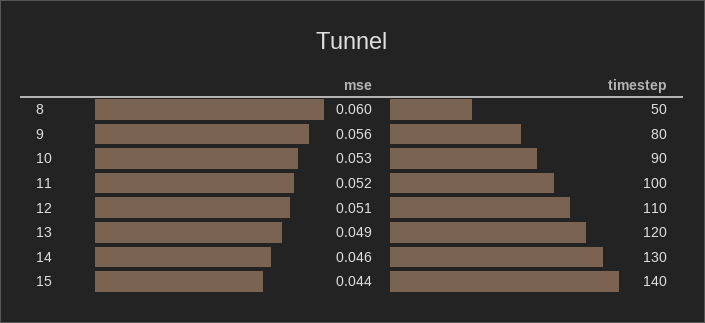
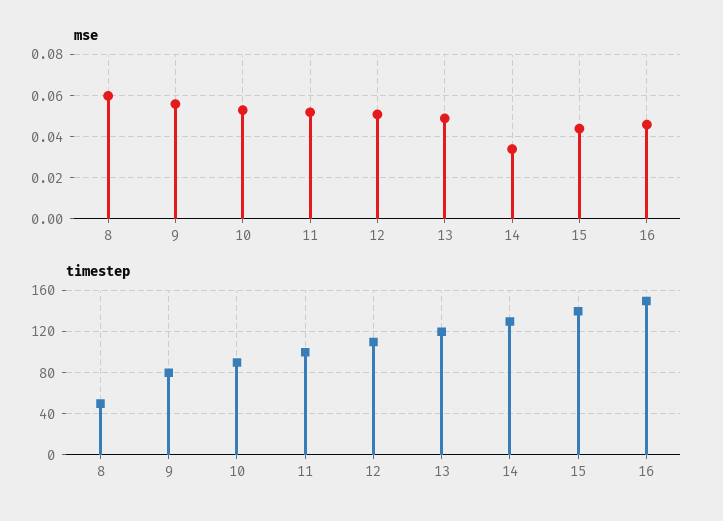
  {
    "mse": {
      "8": 0.06,
      "9": 0.056,
      "10": 0.053,
      "11": 0.052,
      "12": 0.051,
      "13": 0.049,
-     "14": 0.046,
+     "14": 0.035,
-     "15": 0.044
+     "15": 0.044,
+     "16": 0.045
    },
    "timestep": {
      "8": 50,
      "9": 80,
      "10": 90,
      "11": 100,
      "12": 110,
      "13": 120,
      "14": 130,
-     "15": 140
+     "15": 140,
+     "16": 150
    }
  }

